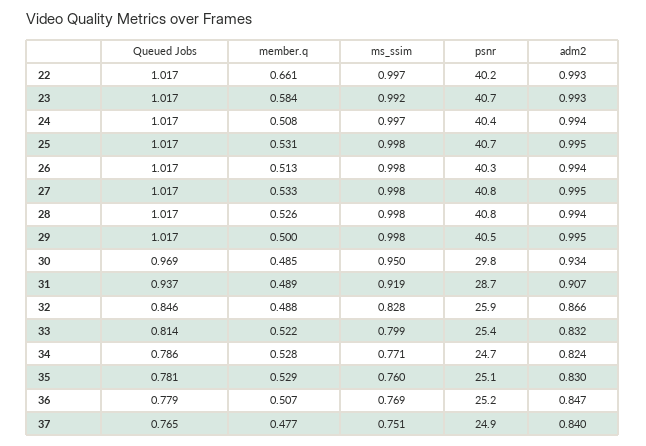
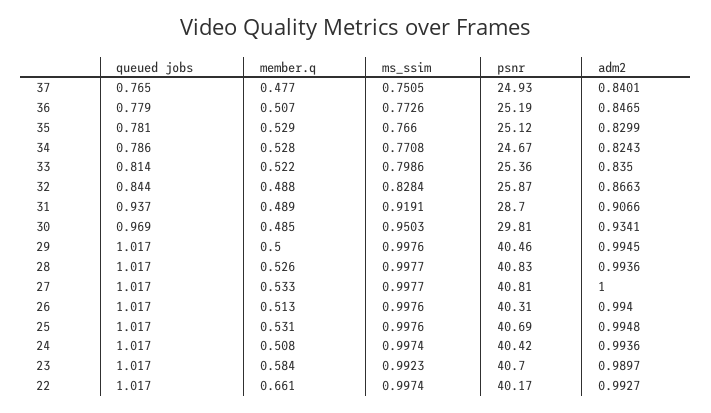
  {
    "Queued Jobs": {
      "22": 1.017,
      "23": 1.017,
      "24": 1.017,
      "25": 1.017,
      "26": 1.017,
      "27": 1.017,
      "28": 1.017,
      "29": 1.017,
      "30": 0.969,
      "31": 0.937,
-     "32": 0.846,
+     "32": 0.844,
      "33": 0.814,
      "34": 0.786,
      "35": 0.781,
      "36": 0.779,
      "37": 0.765
    },
    "member.q": {
      "22": 0.661,
      "23": 0.584,
      "24": 0.508,
      "25": 0.531,
      "26": 0.513,
      "27": 0.533,
      "28": 0.526,
      "29": 0.5,
      "30": 0.485,
      "31": 0.489,
      "32": 0.488,
      "33": 0.522,
      "34": 0.528,
      "35": 0.529,
      "36": 0.507,
      "37": 0.477
    },
    "ms_ssim": {
      "22": 0.9974,
      "23": 0.9923,
      "24": 0.9974,
      "25": 0.9976,
      "26": 0.9976,
      "27": 0.9977,
      "28": 0.9977,
      "29": 0.9976,
      "30": 0.9503,
      "31": 0.9191,
      "32": 0.8284,
      "33": 0.7986,
      "34": 0.7708,
-     "35": 0.76,
+     "35": 0.766,
-     "36": 0.769,
+     "36": 0.7726,
      "37": 0.7505
    },
    "psnr": {
      "22": 40.17,
      "23": 40.7,
      "24": 40.42,
      "25": 40.69,
      "26": 40.31,
      "27": 40.81,
      "28": 40.83,
      "29": 40.46,
      "30": 29.81,
      "31": 28.7,
      "32": 25.87,
      "33": 25.36,
      "34": 24.67,
      "35": 25.12,
      "36": 25.19,
      "37": 24.93
    },
    "adm2": {
      "22": 0.9927,
-     "23": 0.993,
+     "23": 0.9897,
      "24": 0.9936,
      "25": 0.9948,
      "26": 0.994,
-     "27": 0.995,
+     "27": 1,
      "28": 0.9936,
      "29": 0.9945,
      "30": 0.9341,
      "31": 0.9066,
      "32": 0.8663,
-     "33": 0.832,
+     "33": 0.835,
      "34": 0.8243,
      "35": 0.8299,
      "36": 0.8465,
      "37": 0.8401
    }
  }

